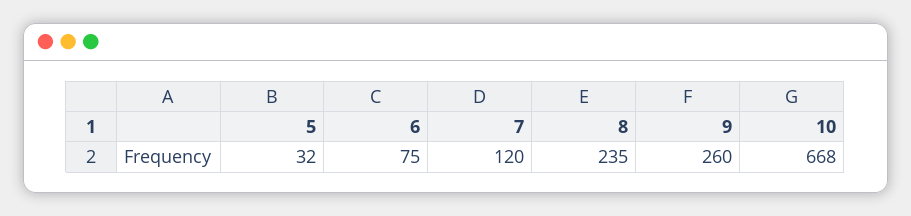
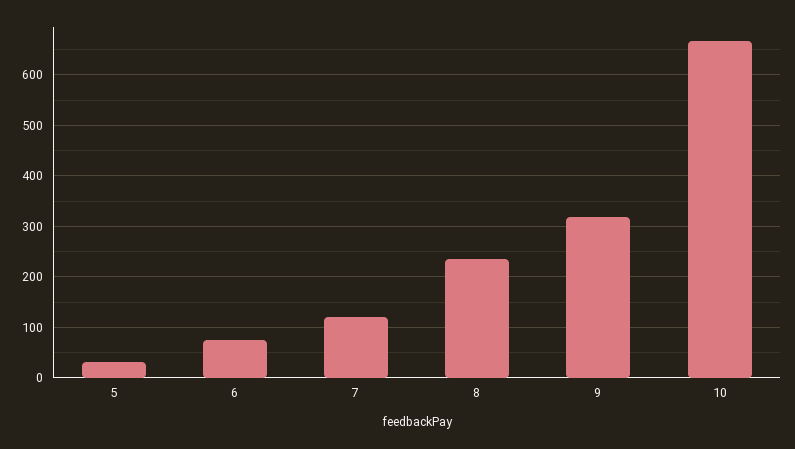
  {
    "5": 32,
    "6": 75,
    "7": 120,
    "8": 235,
-   "9": 260,
+   "9": 320,
    "10": 668
  }

